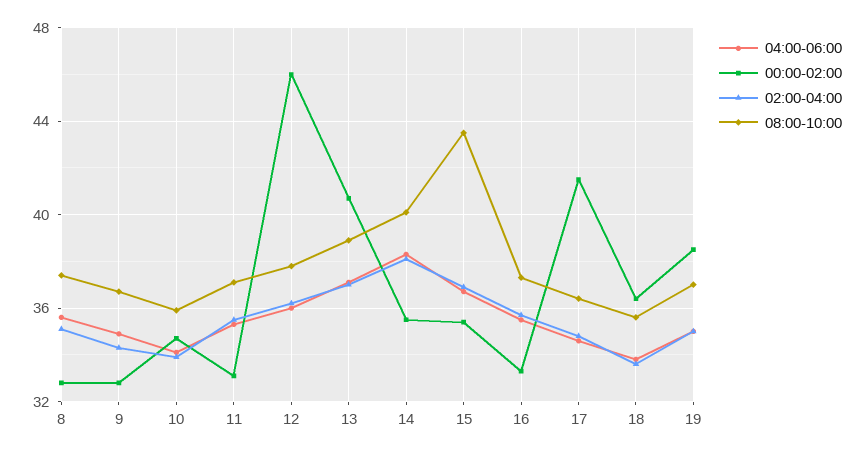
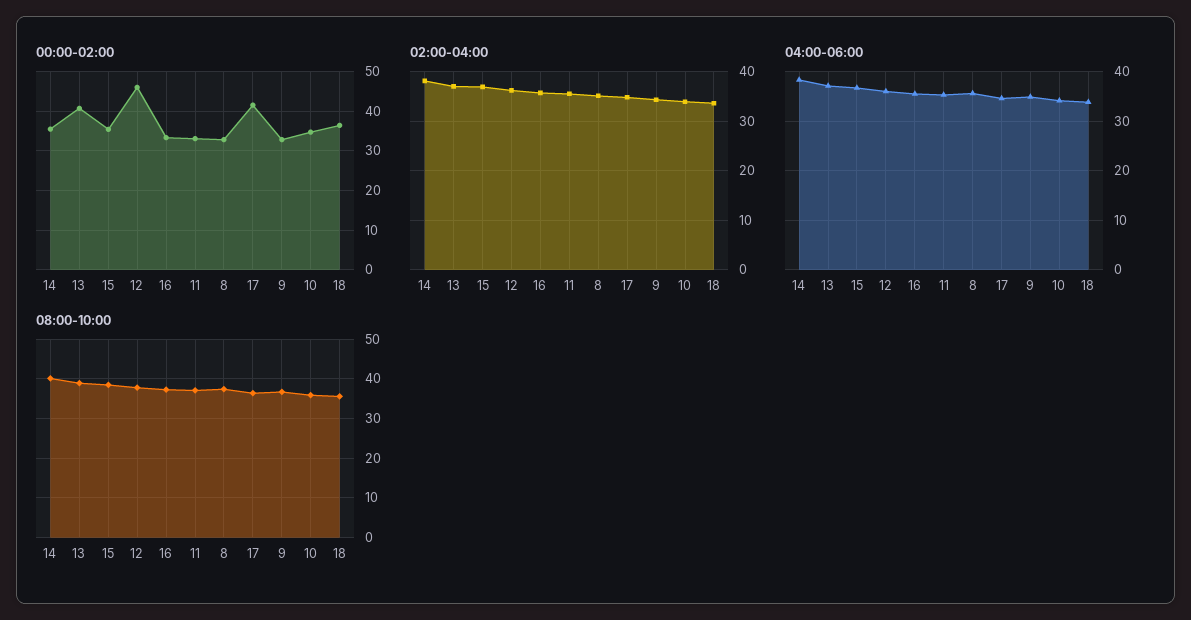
  {
    "04:00-06:00": {
      "8": 35.5,
      "9": 35,
      "10": 34,
      "11": 35.5,
      "12": 36,
      "13": 37,
      "14": 38.5,
      "15": 36.5,
      "16": 35.5,
      "17": 34.5,
-     "18": 34,
+     "18": 34
-     "19": 35
    },
    "00:00-02:00": {
      "8": 33,
      "9": 33,
      "10": 34.5,
      "11": 33,
      "12": 46,
      "13": 40.5,
      "14": 35.5,
      "15": 35.5,
      "16": 33.5,
      "17": 41.5,
-     "18": 36.5,
+     "18": 36.5
-     "19": 38.5
    },
    "02:00-04:00": {
      "8": 35,
      "9": 34.5,
      "10": 34,
      "11": 35.5,
      "12": 36,
      "13": 37,
      "14": 38,
      "15": 37,
      "16": 35.5,
      "17": 35,
-     "18": 33.5,
+     "18": 33.5
-     "19": 35
    },
    "08:00-10:00": {
      "8": 37.5,
      "9": 36.5,
      "10": 36,
      "11": 37,
      "12": 38,
      "13": 39,
      "14": 40,
-     "15": 43.5,
+     "15": 38,
      "16": 37.5,
      "17": 36.5,
-     "18": 35.5,
+     "18": 35.5
-     "19": 37
    }
  }

